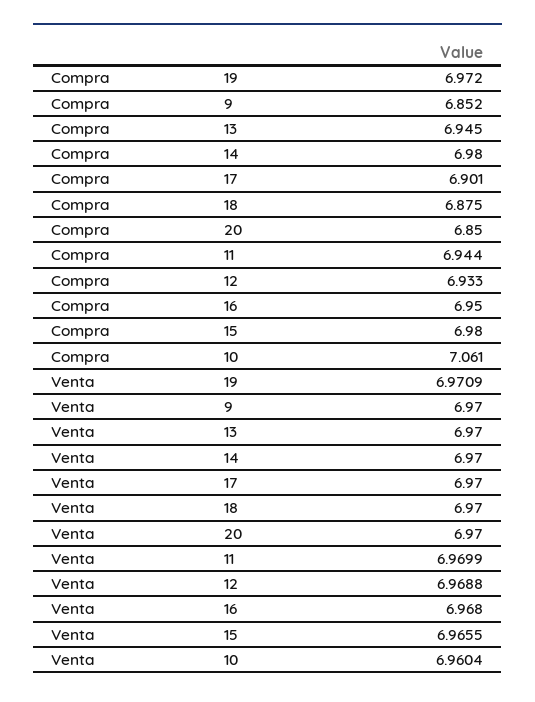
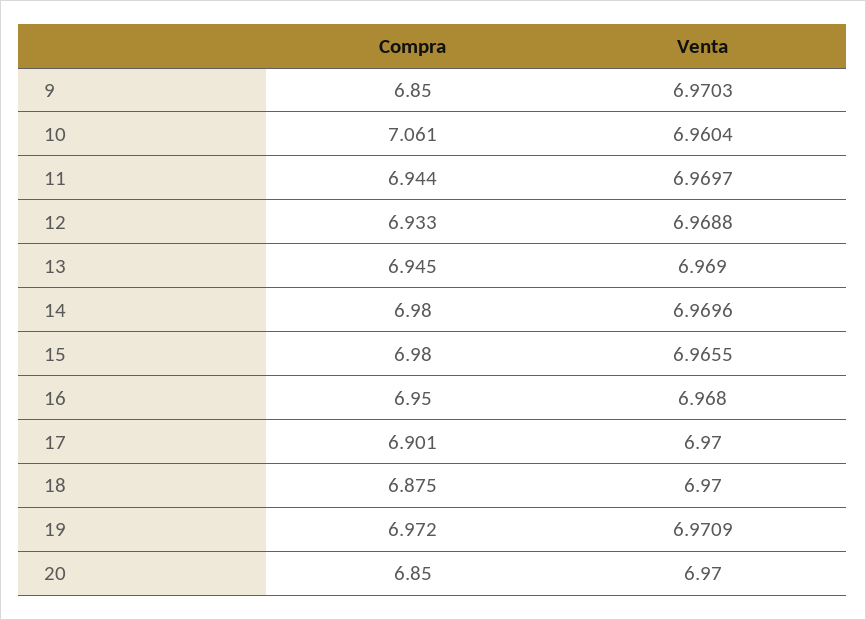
  {
    "Compra": {
      "19": 6.972,
-     "9": 6.852,
+     "9": 6.85,
      "13": 6.945,
      "14": 6.98,
      "17": 6.901,
      "18": 6.875,
      "20": 6.85,
      "11": 6.944,
      "12": 6.933,
      "16": 6.95,
      "15": 6.98,
      "10": 7.061
    },
    "Venta": {
      "19": 6.9709,
-     "9": 6.97,
+     "9": 6.9703,
-     "13": 6.97,
+     "13": 6.969,
-     "14": 6.97,
+     "14": 6.9696,
      "17": 6.97,
      "18": 6.97,
      "20": 6.97,
-     "11": 6.9699,
+     "11": 6.9697,
      "12": 6.9688,
      "16": 6.968,
      "15": 6.9655,
      "10": 6.9604
    }
  }

